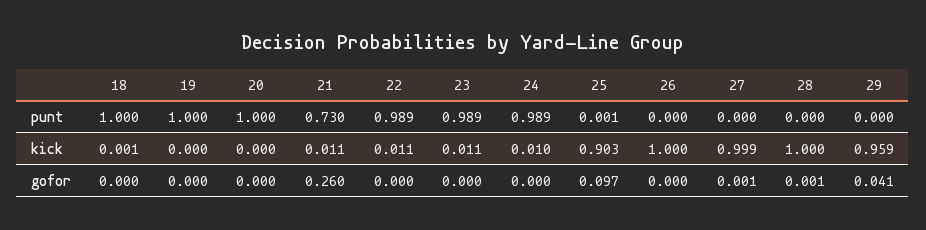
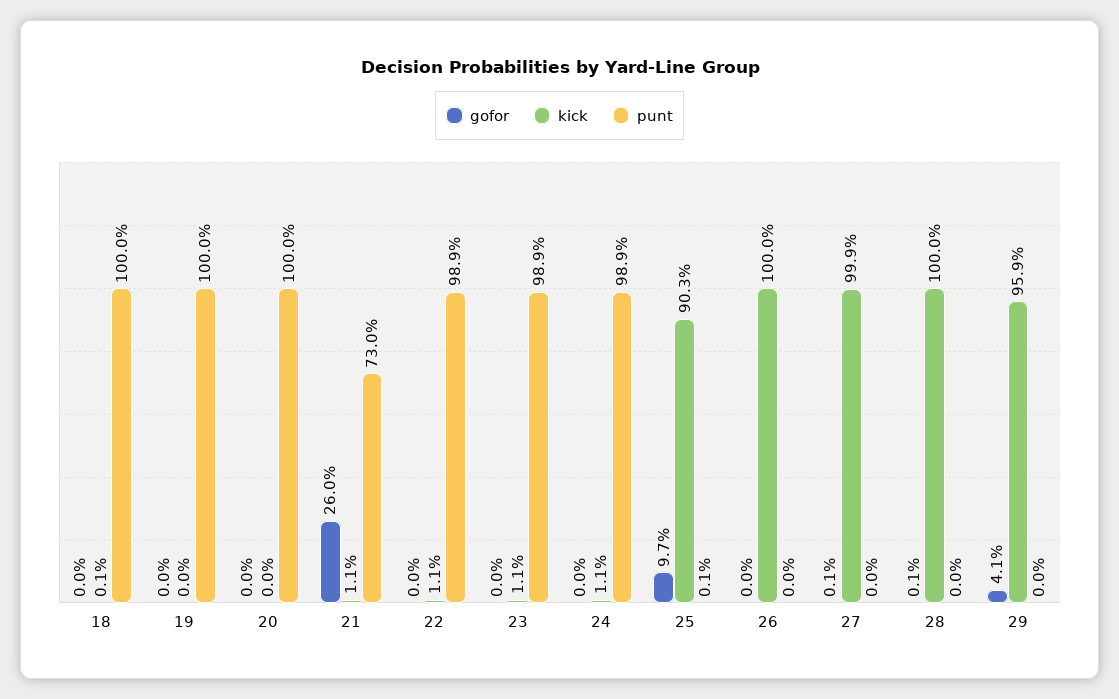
  {
    "punt": {
      "18": 1,
      "19": 1,
      "20": 1,
      "21": 0.73,
      "22": 0.989,
      "23": 0.989,
      "24": 0.989,
      "25": 0.001,
      "26": 0,
      "27": 0,
      "28": 0,
      "29": 0
    },
    "kick": {
      "18": 0.001,
      "19": 0,
      "20": 0,
      "21": 0.011,
      "22": 0.011,
      "23": 0.011,
-     "24": 0.01,
+     "24": 0.011,
      "25": 0.903,
      "26": 1,
      "27": 0.999,
      "28": 1,
      "29": 0.959
    },
    "gofor": {
      "18": 0,
      "19": 0,
      "20": 0,
      "21": 0.26,
      "22": 0,
      "23": 0,
      "24": 0,
      "25": 0.097,
      "26": 0,
      "27": 0.001,
      "28": 0.001,
      "29": 0.041
    }
  }

